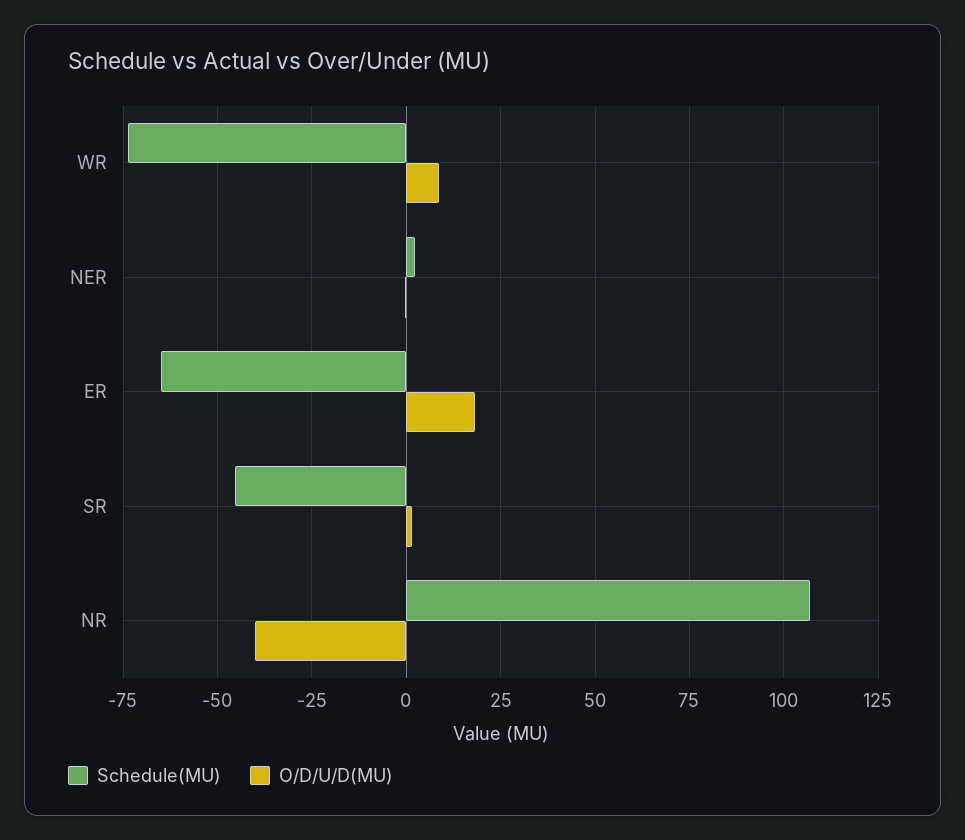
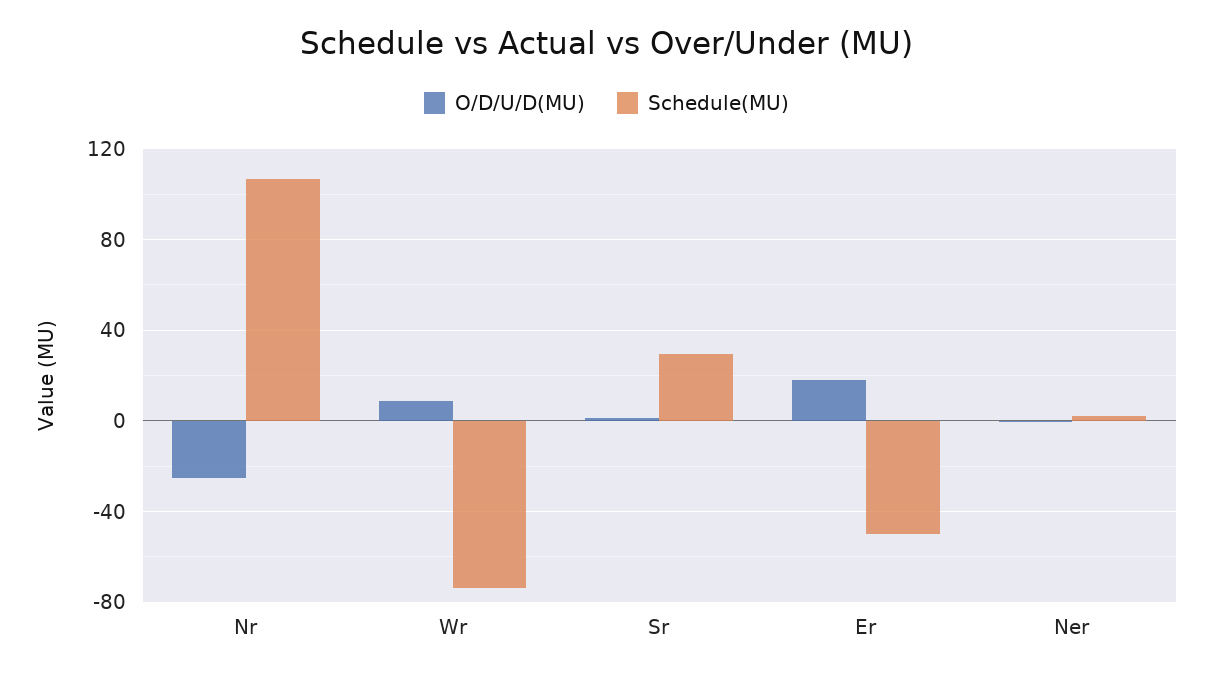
  {
    "Schedule(MU)": {
      "WR": -72.5,
      "NER": 2.5,
-     "ER": -65,
+     "ER": -50,
-     "SR": -45,
+     "SR": 30,
      "NR": 107.5
    },
    "O/D/U/D(MU)": {
      "WR": 7.5,
      "NER": 0,
      "ER": 17.5,
      "SR": 2.5,
-     "NR": -40
+     "NR": -25
    }
  }

